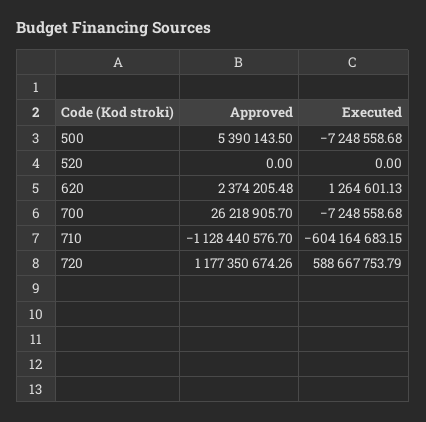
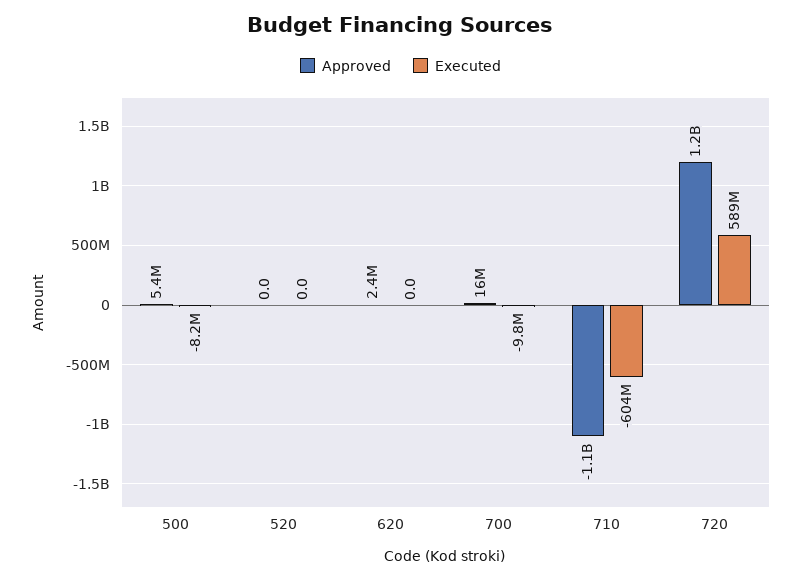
  {
    "Approved": {
      "500": 5390143.5,
      "520": 0,
      "620": 2374205.48,
-     "700": 26218905.7,
+     "700": 16000000,
      "710": -1128440576.7,
      "720": 1177350674.26
    },
    "Executed": {
-     "500": -7248558.68,
+     "500": -8200000,
      "520": 0,
-     "620": 1264601.13,
+     "620": 0,
-     "700": -7248558.68,
+     "700": -9800000,
      "710": -604164683.15,
      "720": 588667753.79
    }
  }

